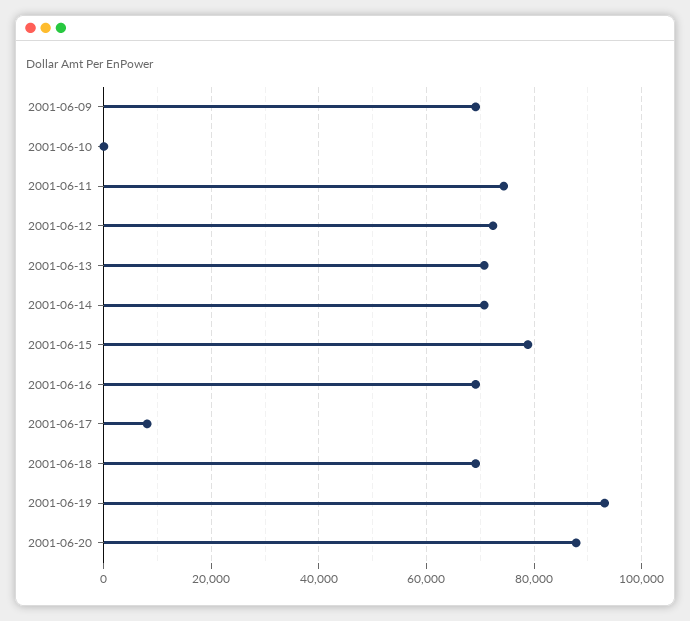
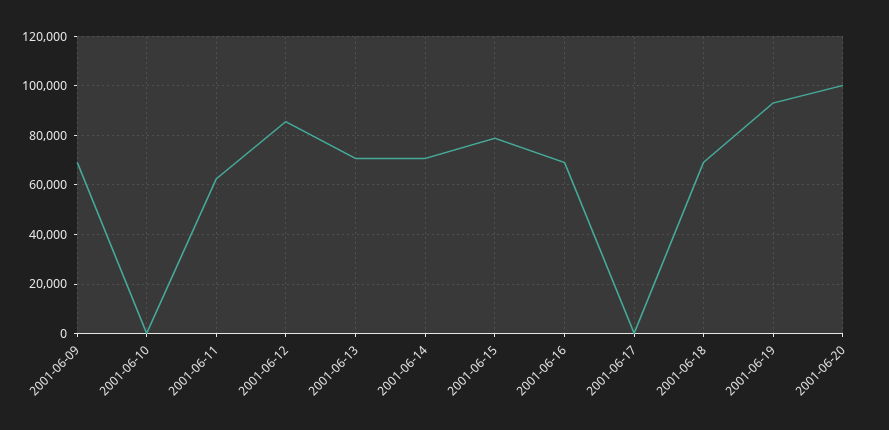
  {
    "2001-06-09": 70000,
    "2001-06-10": 0,
-   "2001-06-11": 74000,
+   "2001-06-11": 62500,
-   "2001-06-12": 72000,
+   "2001-06-12": 85000,
    "2001-06-13": 70000,
    "2001-06-14": 70000,
    "2001-06-15": 78000,
    "2001-06-16": 70000,
-   "2001-06-17": 8000,
+   "2001-06-17": 0,
    "2001-06-18": 70000,
    "2001-06-19": 94000,
-   "2001-06-20": 88000
+   "2001-06-20": 100000
  }

